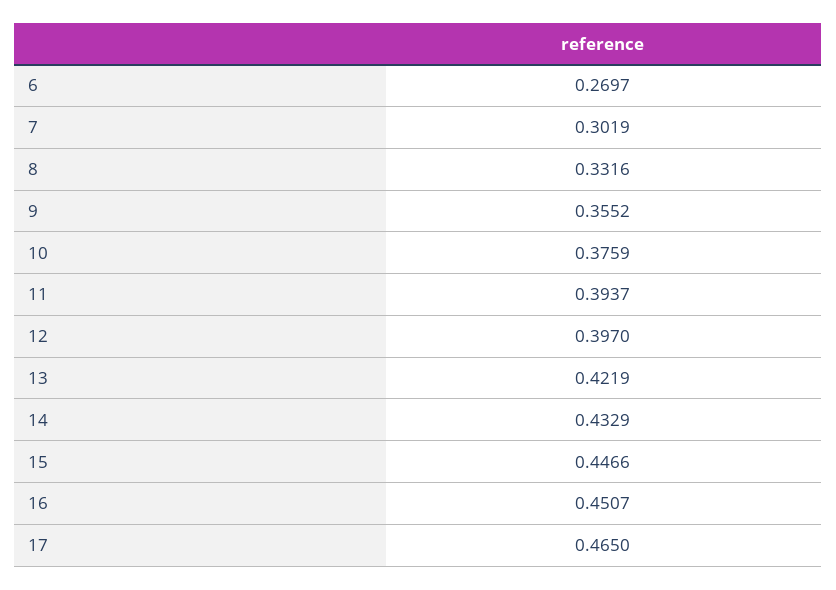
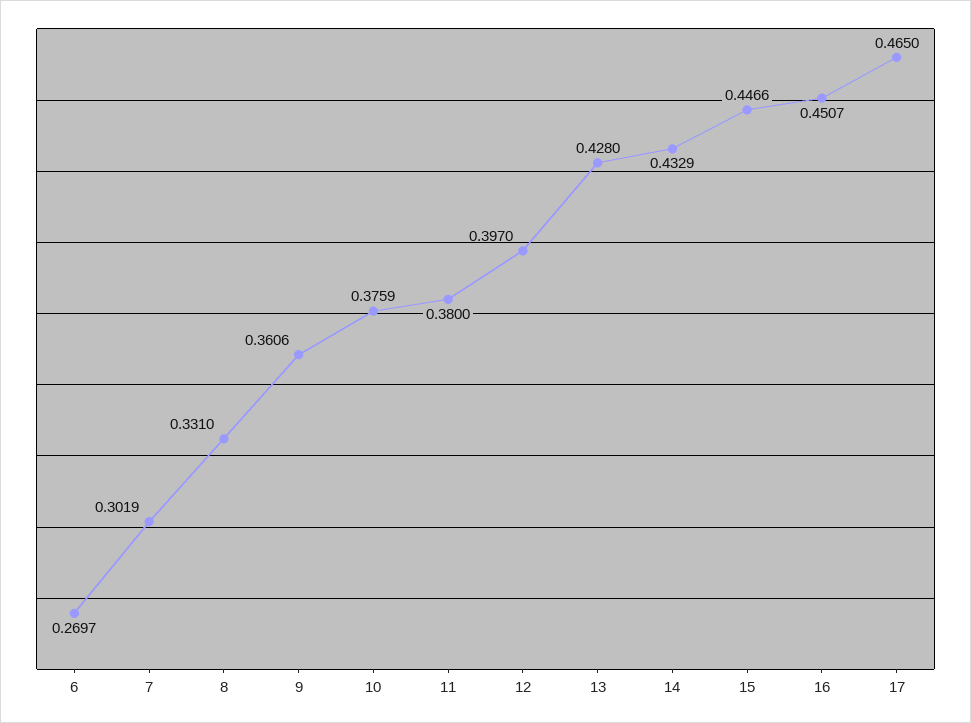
  {
    "6": 0.2697,
    "7": 0.3019,
-   "8": 0.3316,
+   "8": 0.331,
-   "9": 0.3552,
+   "9": 0.3606,
    "10": 0.3759,
-   "11": 0.3937,
+   "11": 0.38,
    "12": 0.397,
-   "13": 0.4219,
+   "13": 0.428,
    "14": 0.4329,
    "15": 0.4466,
    "16": 0.4507,
    "17": 0.465
  }

